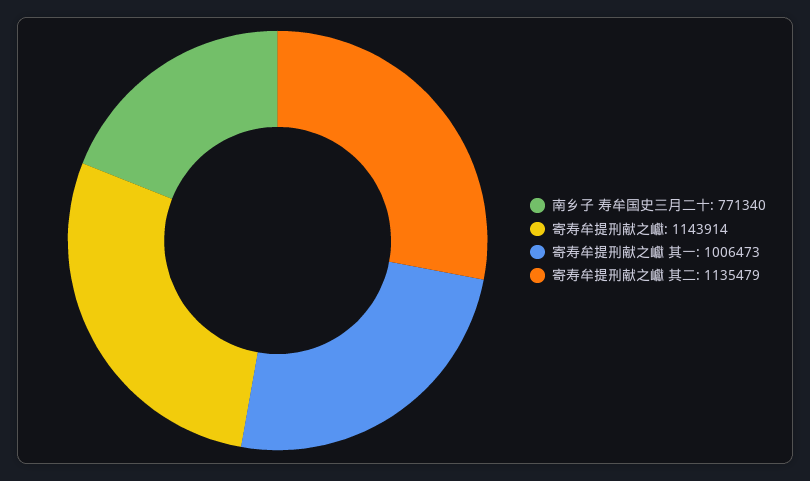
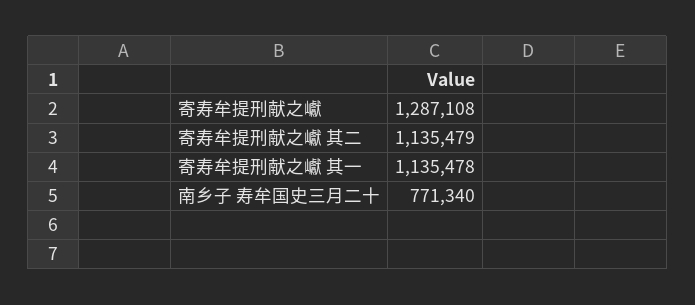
  {
    "南乡子 寿牟国史三月二十": 771340,
-   "寄寿牟提刑献之巘": 1143914,
+   "寄寿牟提刑献之巘": 1287108,
-   "寄寿牟提刑献之巘 其一": 1006473,
+   "寄寿牟提刑献之巘 其一": 1135478,
    "寄寿牟提刑献之巘 其二": 1135479
  }

